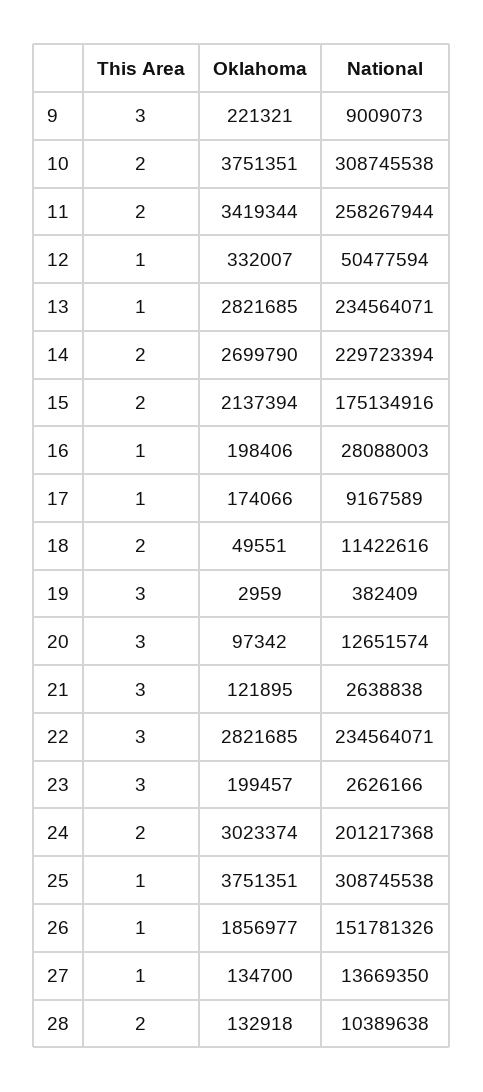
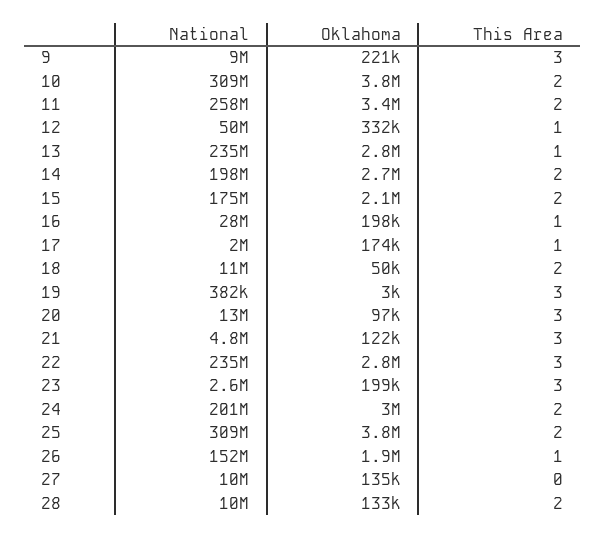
  {
    "This Area": {
      "9": 3,
      "10": 2,
      "11": 2,
      "12": 1,
      "13": 1,
      "14": 2,
      "15": 2,
      "16": 1,
      "17": 1,
      "18": 2,
      "19": 3,
      "20": 3,
      "21": 3,
      "22": 3,
      "23": 3,
      "24": 2,
-     "25": 1,
+     "25": 2,
      "26": 1,
-     "27": 1,
+     "27": 0,
      "28": 2
    },
    "Oklahoma": {
      "9": 221321,
      "10": 3751351,
      "11": 3419344,
      "12": 332007,
      "13": 2821685,
      "14": 2699790,
      "15": 2137394,
      "16": 198406,
      "17": 174066,
      "18": 49551,
      "19": 2959,
      "20": 97342,
      "21": 121895,
      "22": 2821685,
      "23": 199457,
      "24": 3023374,
      "25": 3751351,
      "26": 1856977,
      "27": 134700,
      "28": 132918
    },
    "National": {
      "9": 9009073,
      "10": 308745538,
      "11": 258267944,
      "12": 50477594,
      "13": 234564071,
-     "14": 229723394,
+     "14": 198000000,
      "15": 175134916,
      "16": 28088003,
-     "17": 9167589,
+     "17": 2000000,
      "18": 11422616,
      "19": 382409,
      "20": 12651574,
-     "21": 2638838,
+     "21": 4800000,
      "22": 234564071,
      "23": 2626166,
      "24": 201217368,
      "25": 308745538,
      "26": 151781326,
-     "27": 13669350,
+     "27": 10000000,
      "28": 10389638
    }
  }

